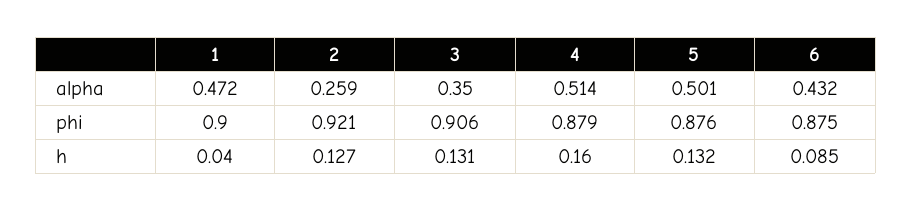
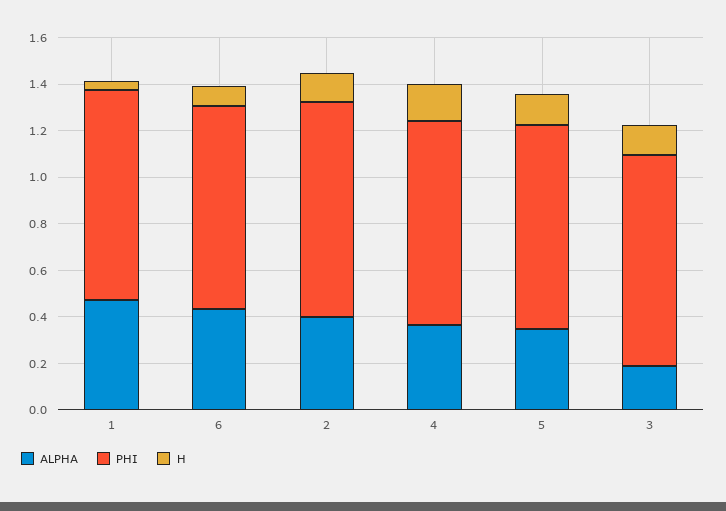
  {
    "alpha": {
      "1": 0.472,
-     "2": 0.259,
+     "2": 0.4,
-     "3": 0.35,
+     "3": 0.2,
-     "4": 0.514,
+     "4": 0.35,
-     "5": 0.501,
+     "5": 0.35,
      "6": 0.432
    },
    "phi": {
      "1": 0.9,
      "2": 0.921,
      "3": 0.906,
      "4": 0.879,
      "5": 0.876,
      "6": 0.875
    },
    "h": {
      "1": 0.04,
      "2": 0.127,
      "3": 0.131,
      "4": 0.16,
      "5": 0.132,
      "6": 0.085
    }
  }

